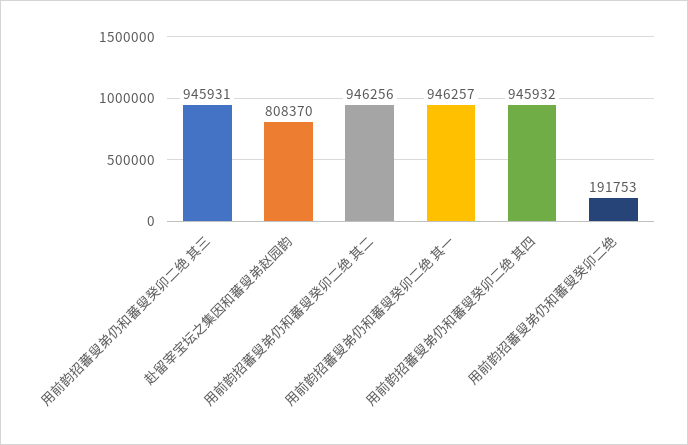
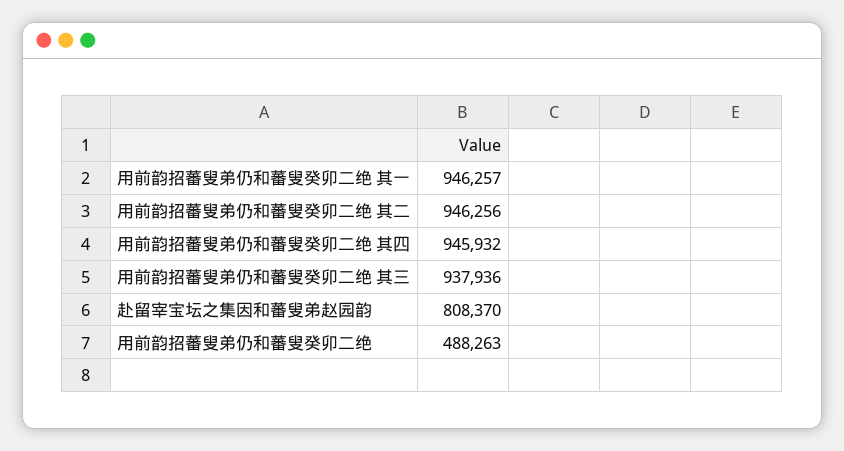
  {
-   "用前韵招蕃叟弟仍和蕃叟癸卯二绝 其三": 945931,
+   "用前韵招蕃叟弟仍和蕃叟癸卯二绝 其三": 937936,
    "赴留宰宝坛之集因和蕃叟弟赵园韵": 808370,
    "用前韵招蕃叟弟仍和蕃叟癸卯二绝 其二": 946256,
    "用前韵招蕃叟弟仍和蕃叟癸卯二绝 其一": 946257,
    "用前韵招蕃叟弟仍和蕃叟癸卯二绝 其四": 945932,
-   "用前韵招蕃叟弟仍和蕃叟癸卯二绝": 191753
+   "用前韵招蕃叟弟仍和蕃叟癸卯二绝": 488263
  }

